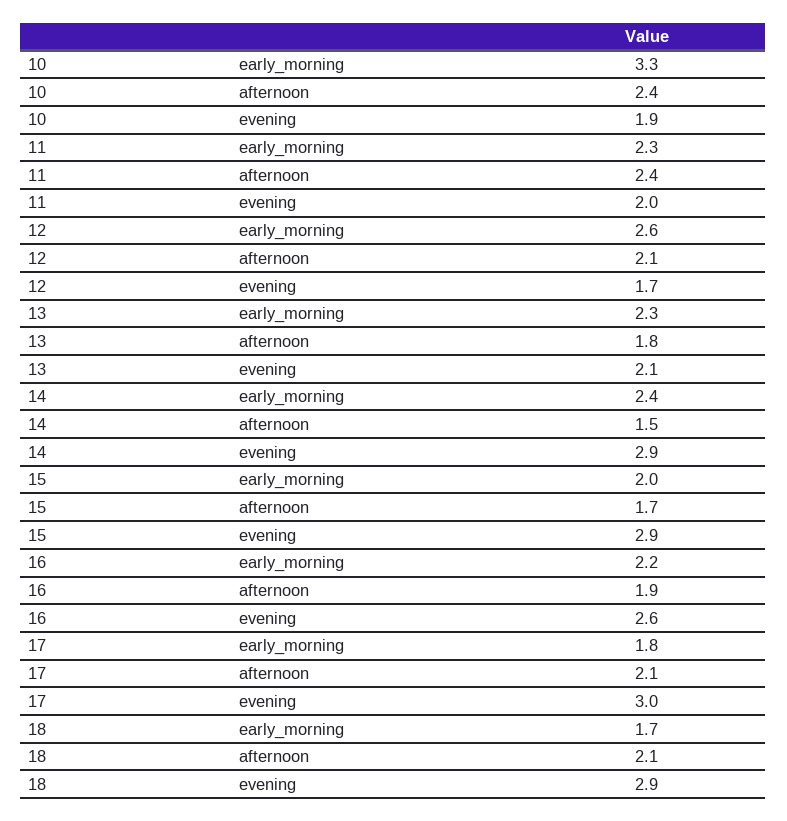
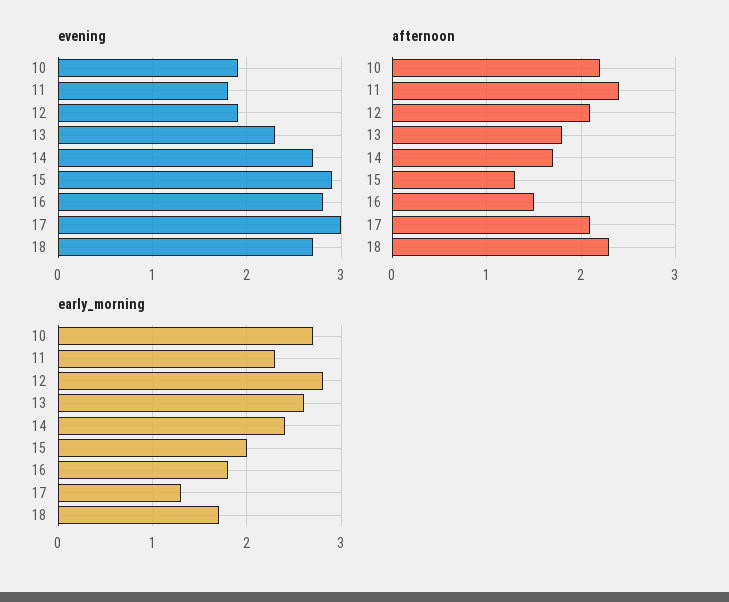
  {
    "early_morning": {
-     "10": 3.3,
+     "10": 2.7,
      "11": 2.3,
-     "12": 2.6,
+     "12": 2.8,
-     "13": 2.3,
+     "13": 2.6,
      "14": 2.4,
      "15": 2,
-     "16": 2.2,
+     "16": 1.8,
-     "17": 1.8,
+     "17": 1.3,
      "18": 1.7
    },
    "afternoon": {
-     "10": 2.4,
+     "10": 2.2,
      "11": 2.4,
      "12": 2.1,
      "13": 1.8,
-     "14": 1.5,
+     "14": 1.7,
-     "15": 1.7,
+     "15": 1.3,
-     "16": 1.9,
+     "16": 1.5,
      "17": 2.1,
-     "18": 2.1
+     "18": 2.3
    },
    "evening": {
      "10": 1.9,
-     "11": 2,
+     "11": 1.8,
-     "12": 1.7,
+     "12": 1.9,
-     "13": 2.1,
+     "13": 2.3,
-     "14": 2.9,
+     "14": 2.7,
      "15": 2.9,
-     "16": 2.6,
+     "16": 2.8,
      "17": 3,
-     "18": 2.9
+     "18": 2.7
    }
  }

